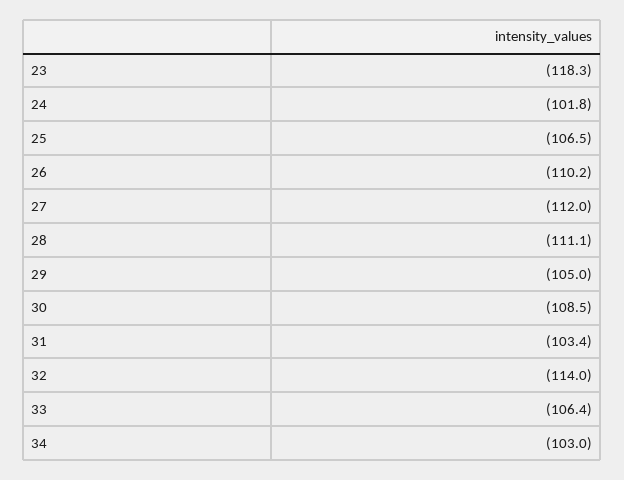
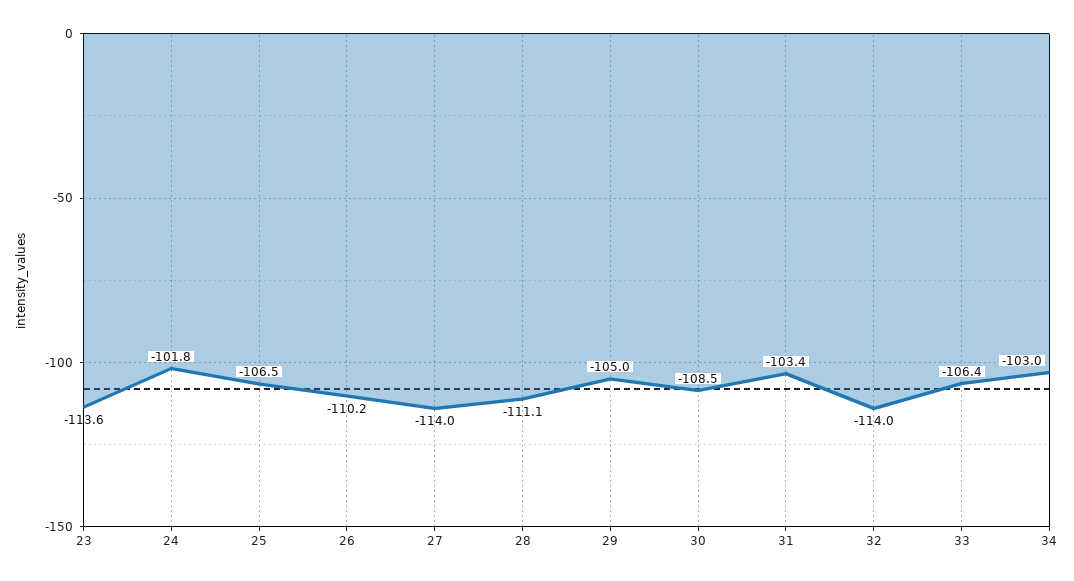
  {
-   "23": -118.3,
+   "23": -113.6,
    "24": -101.8,
    "25": -106.5,
    "26": -110.2,
-   "27": -112,
+   "27": -114,
    "28": -111.1,
    "29": -105,
    "30": -108.5,
    "31": -103.4,
    "32": -114,
    "33": -106.4,
    "34": -103
  }

